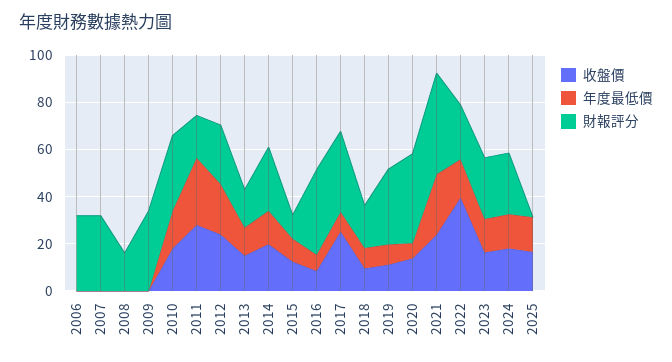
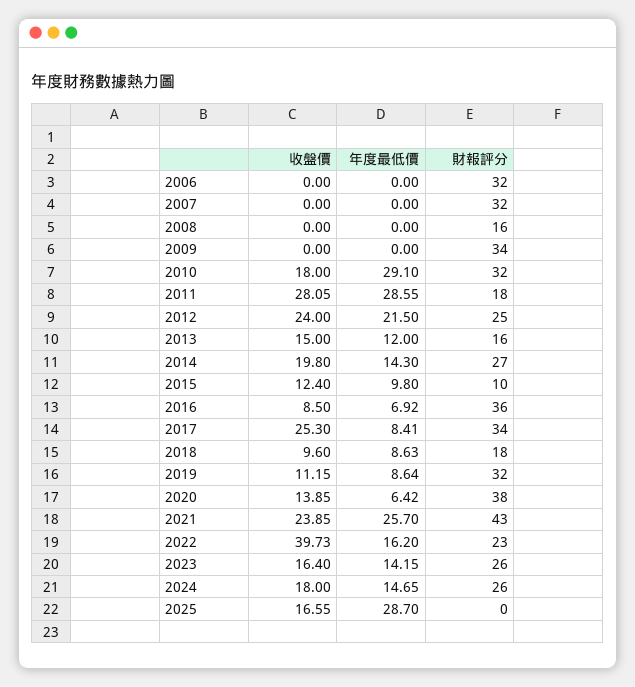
  {
    "收盤價": {
      "2006": 0,
      "2007": 0,
      "2008": 0,
      "2009": 0,
      "2010": 18,
      "2011": 28.05,
      "2012": 24,
      "2013": 15,
      "2014": 19.8,
      "2015": 12.4,
      "2016": 8.5,
      "2017": 25.3,
      "2018": 9.6,
      "2019": 11.15,
      "2020": 13.85,
      "2021": 23.85,
      "2022": 39.73,
      "2023": 16.4,
      "2024": 18,
      "2025": 16.55
    },
    "年度最低價": {
      "2006": 0,
      "2007": 0,
      "2008": 0,
      "2009": 0,
-     "2010": 15,
+     "2010": 29.1,
      "2011": 28.55,
      "2012": 21.5,
      "2013": 12,
      "2014": 14.3,
      "2015": 9.8,
      "2016": 6.92,
      "2017": 8.41,
      "2018": 8.63,
      "2019": 8.64,
      "2020": 6.42,
      "2021": 25.7,
      "2022": 16.2,
      "2023": 14.15,
      "2024": 14.65,
-     "2025": 15
+     "2025": 28.7
    },
    "財報評分": {
      "2006": 32,
      "2007": 32,
      "2008": 16,
      "2009": 34,
      "2010": 32,
      "2011": 18,
      "2012": 25,
      "2013": 16,
      "2014": 27,
      "2015": 10,
      "2016": 36,
      "2017": 34,
      "2018": 18,
      "2019": 32,
      "2020": 38,
      "2021": 43,
      "2022": 23,
      "2023": 26,
      "2024": 26,
      "2025": 0
    }
  }

